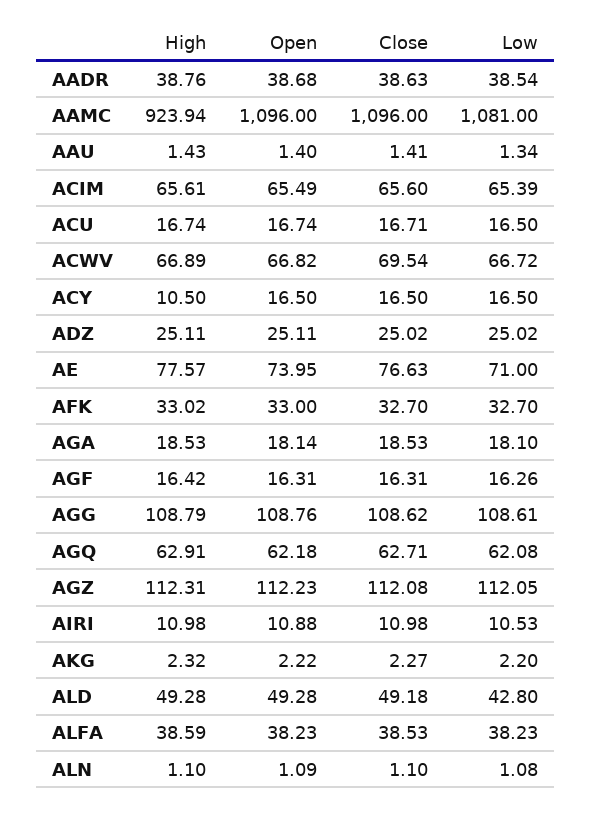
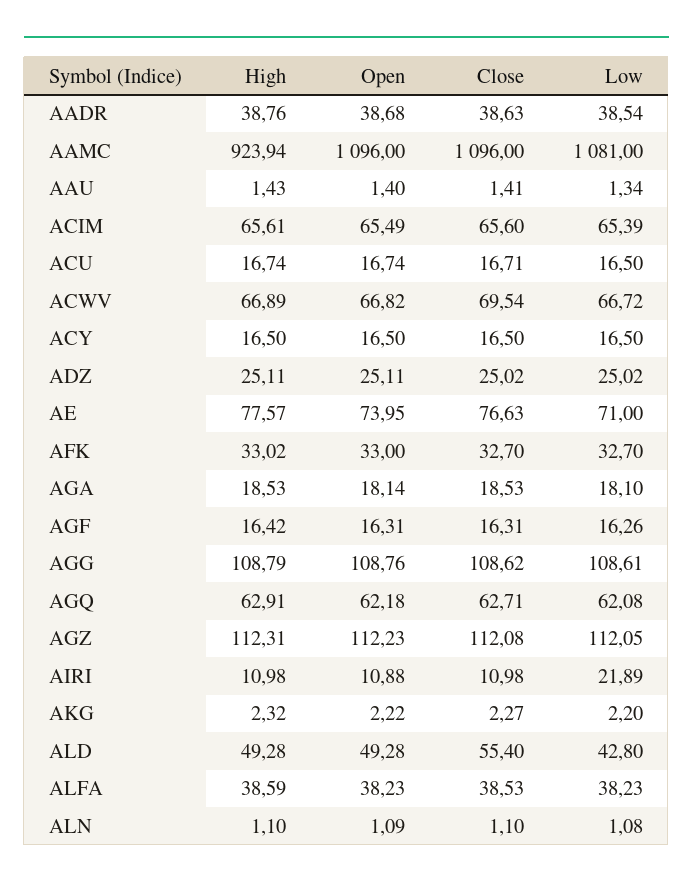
  {
    "High": {
      "AADR": 38.76,
      "AAMC": 923.94,
      "AAU": 1.43,
      "ACIM": 65.61,
      "ACU": 16.74,
      "ACWV": 66.89,
-     "ACY": 10.5,
+     "ACY": 16.5,
      "ADZ": 25.11,
      "AE": 77.57,
      "AFK": 33.02,
      "AGA": 18.53,
      "AGF": 16.42,
      "AGG": 108.79,
      "AGQ": 62.91,
      "AGZ": 112.31,
      "AIRI": 10.98,
      "AKG": 2.32,
      "ALD": 49.28,
      "ALFA": 38.59,
      "ALN": 1.1
    },
    "Open": {
      "AADR": 38.68,
      "AAMC": 1096,
      "AAU": 1.4,
      "ACIM": 65.49,
      "ACU": 16.74,
      "ACWV": 66.82,
      "ACY": 16.5,
      "ADZ": 25.11,
      "AE": 73.95,
      "AFK": 33,
      "AGA": 18.14,
      "AGF": 16.31,
      "AGG": 108.76,
      "AGQ": 62.18,
      "AGZ": 112.23,
      "AIRI": 10.88,
      "AKG": 2.22,
      "ALD": 49.28,
      "ALFA": 38.23,
      "ALN": 1.09
    },
    "Close": {
      "AADR": 38.63,
      "AAMC": 1096,
      "AAU": 1.41,
      "ACIM": 65.6,
      "ACU": 16.71,
      "ACWV": 69.54,
      "ACY": 16.5,
      "ADZ": 25.02,
      "AE": 76.63,
      "AFK": 32.7,
      "AGA": 18.53,
      "AGF": 16.31,
      "AGG": 108.62,
      "AGQ": 62.71,
      "AGZ": 112.08,
      "AIRI": 10.98,
      "AKG": 2.27,
-     "ALD": 49.18,
+     "ALD": 55.4,
      "ALFA": 38.53,
      "ALN": 1.1
    },
    "Low": {
      "AADR": 38.54,
      "AAMC": 1081,
      "AAU": 1.34,
      "ACIM": 65.39,
      "ACU": 16.5,
      "ACWV": 66.72,
      "ACY": 16.5,
      "ADZ": 25.02,
      "AE": 71,
      "AFK": 32.7,
      "AGA": 18.1,
      "AGF": 16.26,
      "AGG": 108.61,
      "AGQ": 62.08,
      "AGZ": 112.05,
-     "AIRI": 10.53,
+     "AIRI": 21.89,
      "AKG": 2.2,
      "ALD": 42.8,
      "ALFA": 38.23,
      "ALN": 1.08
    }
  }

